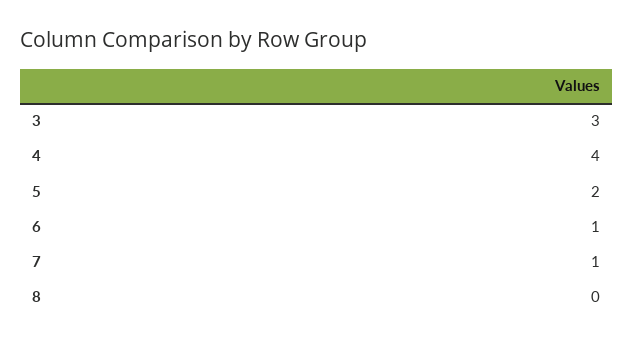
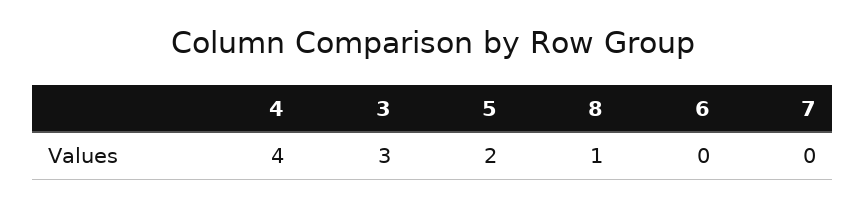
  {
    "3": 3,
    "4": 4,
    "5": 2,
-   "6": 1,
+   "6": 0,
-   "7": 1,
+   "7": 0,
-   "8": 0
+   "8": 1
  }

